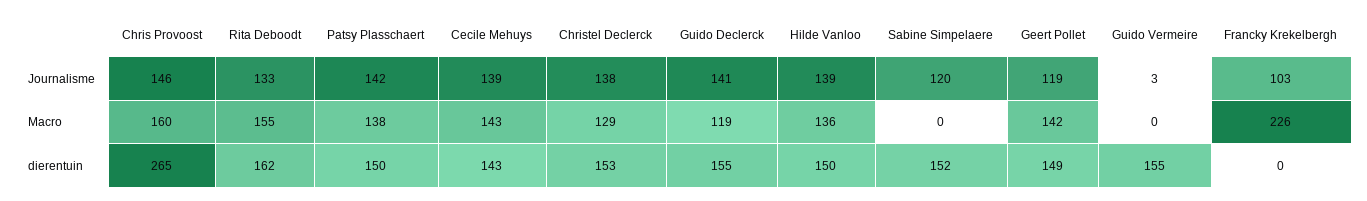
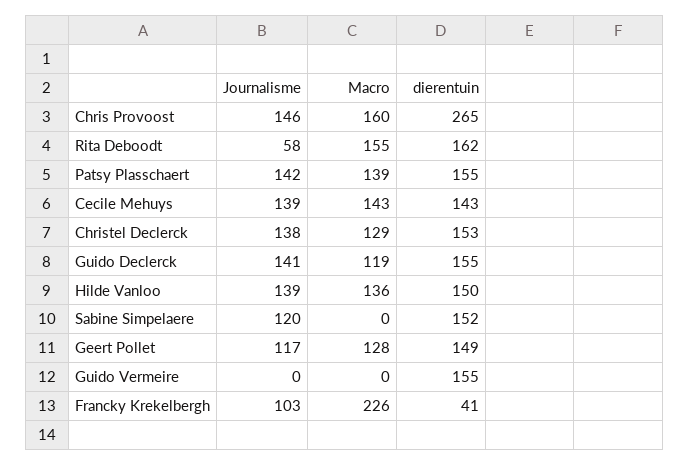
  {
    "Chris Provoost": {
      "Journalisme": 146,
      "Macro": 160,
      "dierentuin": 265
    },
    "Rita Deboodt": {
-     "Journalisme": 133,
+     "Journalisme": 58,
      "Macro": 155,
      "dierentuin": 162
    },
    "Patsy Plasschaert": {
      "Journalisme": 142,
-     "Macro": 138,
+     "Macro": 139,
-     "dierentuin": 150
+     "dierentuin": 155
    },
    "Cecile Mehuys": {
      "Journalisme": 139,
      "Macro": 143,
      "dierentuin": 143
    },
    "Christel Declerck": {
      "Journalisme": 138,
      "Macro": 129,
      "dierentuin": 153
    },
    "Guido Declerck": {
      "Journalisme": 141,
      "Macro": 119,
      "dierentuin": 155
    },
    "Hilde Vanloo": {
      "Journalisme": 139,
      "Macro": 136,
      "dierentuin": 150
    },
    "Sabine Simpelaere": {
      "Journalisme": 120,
      "Macro": 0,
      "dierentuin": 152
    },
    "Geert Pollet": {
-     "Journalisme": 119,
+     "Journalisme": 117,
-     "Macro": 142,
+     "Macro": 128,
      "dierentuin": 149
    },
    "Guido Vermeire": {
-     "Journalisme": 3,
+     "Journalisme": 0,
      "Macro": 0,
      "dierentuin": 155
    },
    "Francky Krekelbergh": {
      "Journalisme": 103,
      "Macro": 226,
-     "dierentuin": 0
+     "dierentuin": 41
    }
  }

